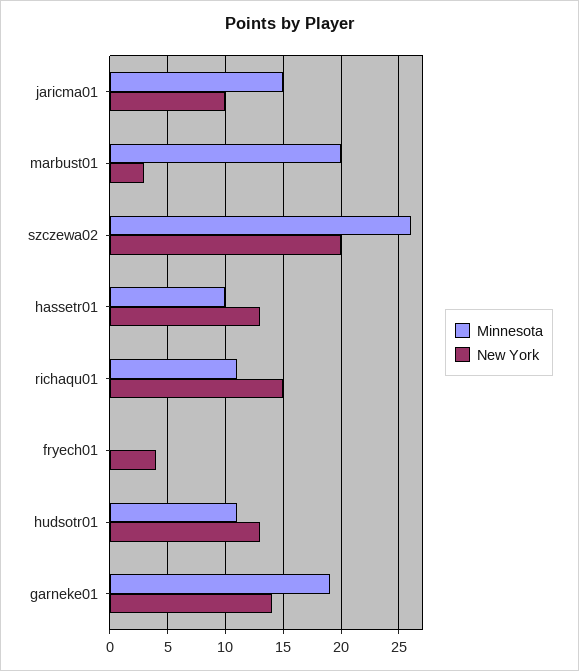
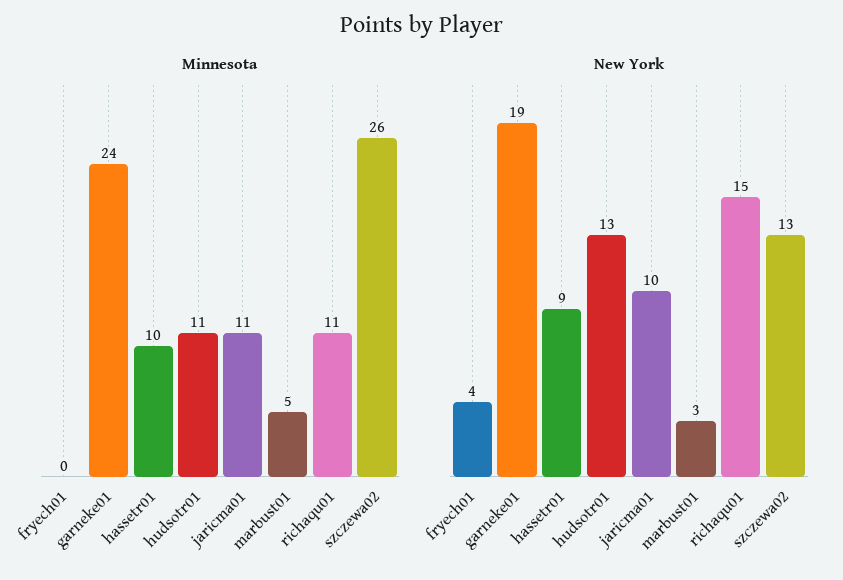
  {
    "Minnesota": {
-     "jaricma01": 15,
+     "jaricma01": 11,
-     "marbust01": 20,
+     "marbust01": 5,
      "szczewa02": 26,
      "hassetr01": 10,
      "richaqu01": 11,
      "fryech01": 0,
      "hudsotr01": 11,
-     "garneke01": 19
+     "garneke01": 24
    },
    "New York": {
      "jaricma01": 10,
      "marbust01": 3,
-     "szczewa02": 20,
+     "szczewa02": 13,
-     "hassetr01": 13,
+     "hassetr01": 9,
      "richaqu01": 15,
      "fryech01": 4,
      "hudsotr01": 13,
-     "garneke01": 14
+     "garneke01": 19
    }
  }

